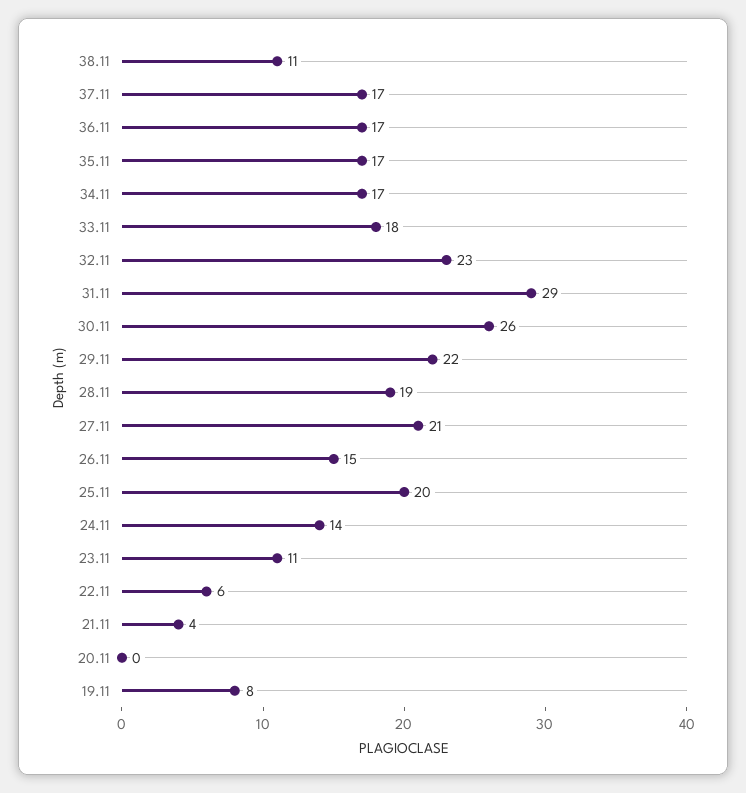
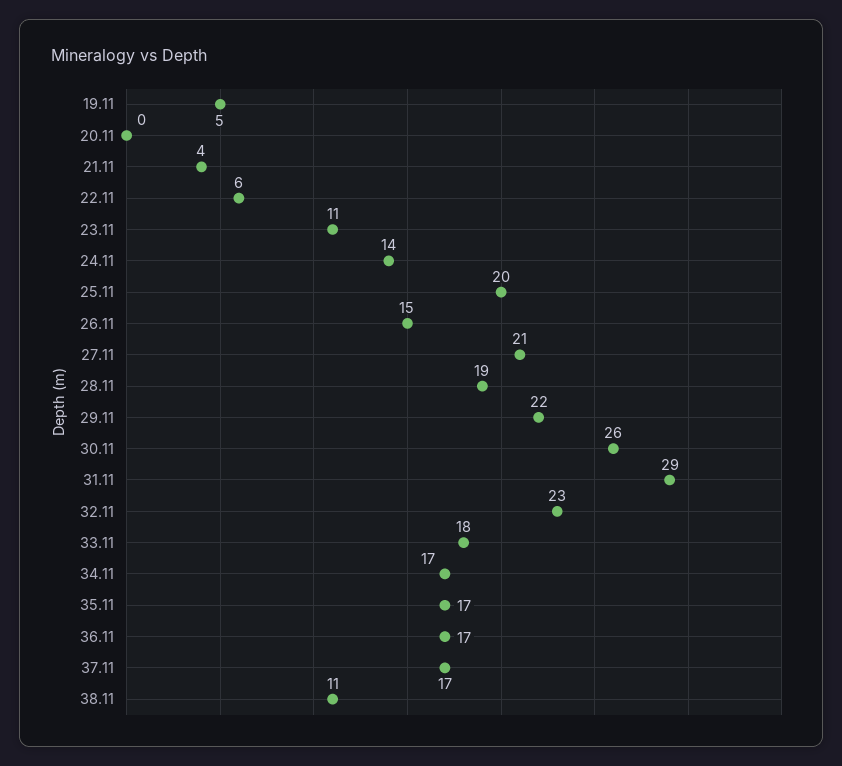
  {
    "38.11": 11,
    "37.11": 17,
    "36.11": 17,
    "35.11": 17,
    "34.11": 17,
    "33.11": 18,
    "32.11": 23,
    "31.11": 29,
    "30.11": 26,
    "29.11": 22,
    "28.11": 19,
    "27.11": 21,
    "26.11": 15,
    "25.11": 20,
    "24.11": 14,
    "23.11": 11,
    "22.11": 6,
    "21.11": 4,
    "20.11": 0,
-   "19.11": 8
+   "19.11": 5
  }

